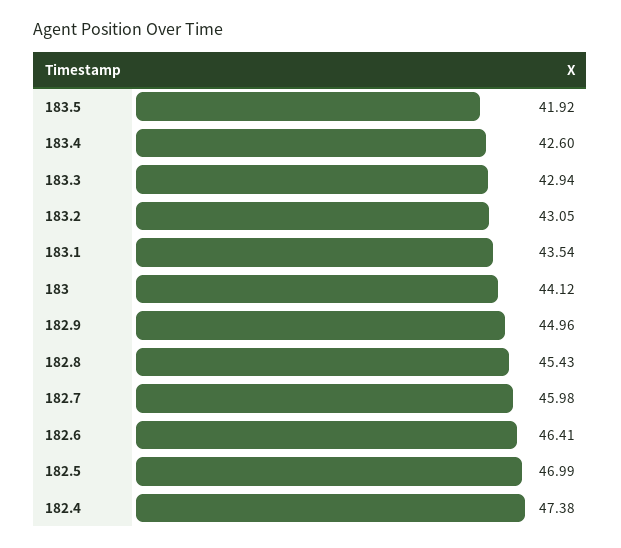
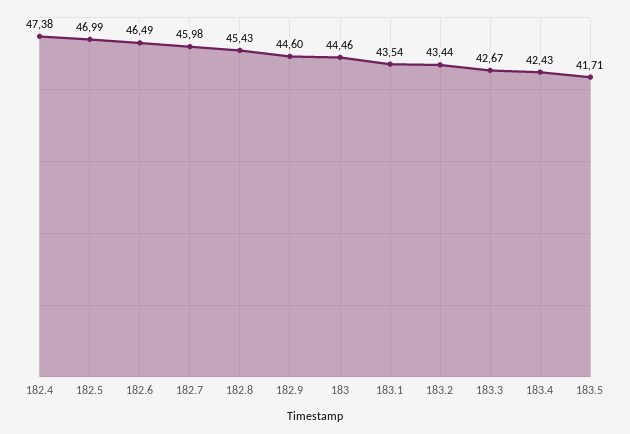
  {
-   "183.5": 41.92,
+   "183.5": 41.71,
-   "183.4": 42.6,
+   "183.4": 42.43,
-   "183.3": 42.94,
+   "183.3": 42.67,
-   "183.2": 43.05,
+   "183.2": 43.44,
    "183.1": 43.54,
-   "183": 44.12,
+   "183": 44.46,
-   "182.9": 44.96,
+   "182.9": 44.6,
    "182.8": 45.43,
    "182.7": 45.98,
-   "182.6": 46.41,
+   "182.6": 46.49,
    "182.5": 46.99,
    "182.4": 47.38
  }

